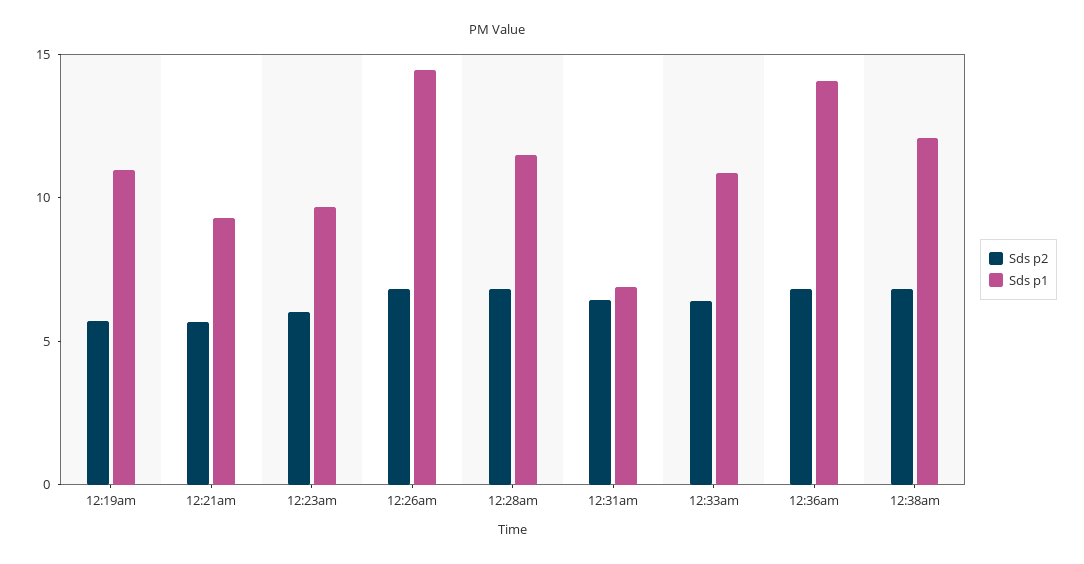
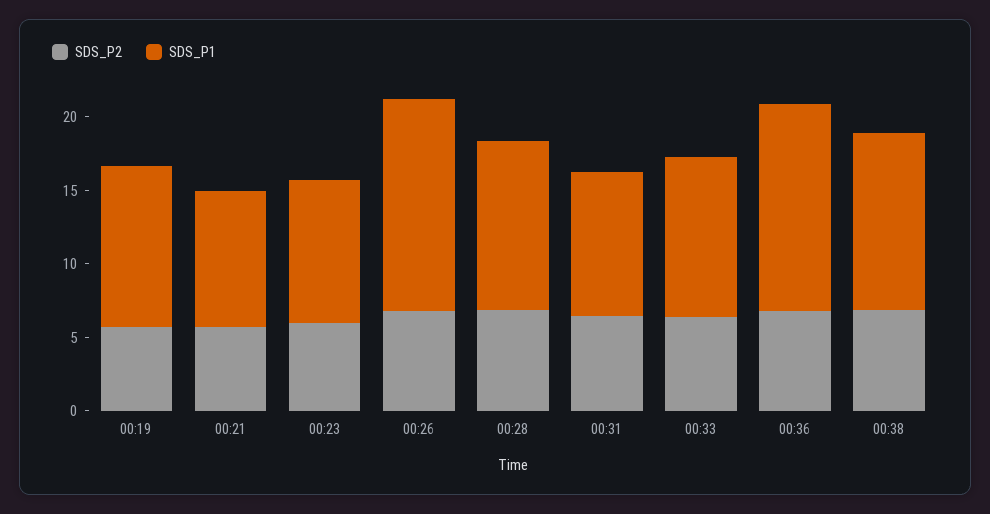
  {
    "Sds p2": {
      "12:19am": 6,
      "12:21am": 6,
      "12:23am": 6,
      "12:26am": 7,
      "12:28am": 7,
      "12:31am": 6,
      "12:33am": 6,
      "12:36am": 7,
      "12:38am": 7
    },
    "Sds p1": {
      "12:19am": 11,
      "12:21am": 9,
      "12:23am": 10,
      "12:26am": 14,
      "12:28am": 12,
-     "12:31am": 7,
+     "12:31am": 10,
      "12:33am": 11,
      "12:36am": 14,
      "12:38am": 12
    }
  }

